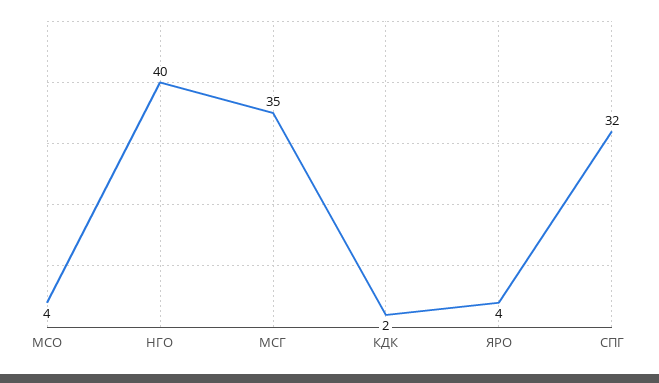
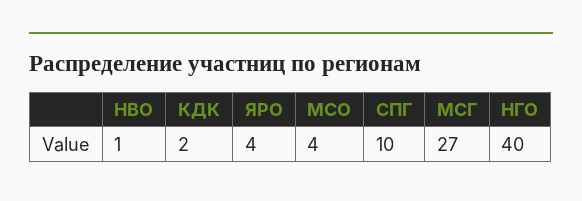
  {
    "МСО": 4,
    "НГО": 40,
-   "МСГ": 35,
+   "МСГ": 27,
    "КДК": 2,
    "ЯРО": 4,
-   "СПГ": 32
+   "СПГ": 10,
+   "НВО": 1
  }

